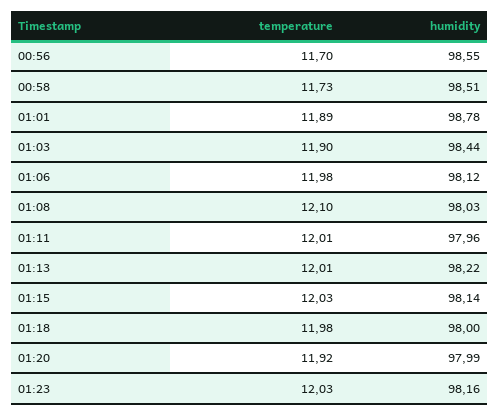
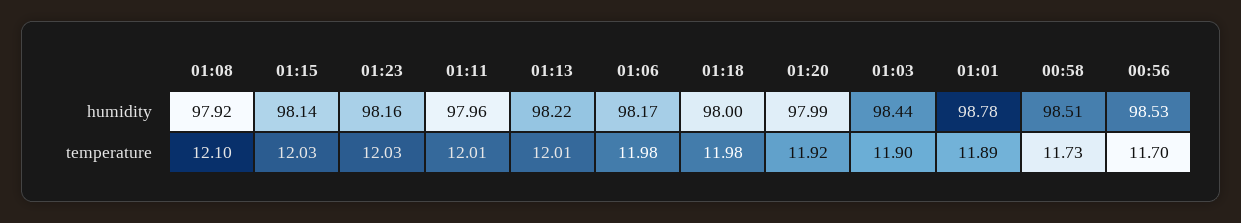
  {
    "temperature": {
      "00:56": 11.7,
      "00:58": 11.73,
      "01:01": 11.89,
      "01:03": 11.9,
      "01:06": 11.98,
      "01:08": 12.1,
      "01:11": 12.01,
      "01:13": 12.01,
      "01:15": 12.03,
      "01:18": 11.98,
      "01:20": 11.92,
      "01:23": 12.03
    },
    "humidity": {
-     "00:56": 98.55,
+     "00:56": 98.53,
      "00:58": 98.51,
      "01:01": 98.78,
      "01:03": 98.44,
-     "01:06": 98.12,
+     "01:06": 98.17,
-     "01:08": 98.03,
+     "01:08": 97.92,
      "01:11": 97.96,
      "01:13": 98.22,
      "01:15": 98.14,
      "01:18": 98,
      "01:20": 97.99,
      "01:23": 98.16
    }
  }

